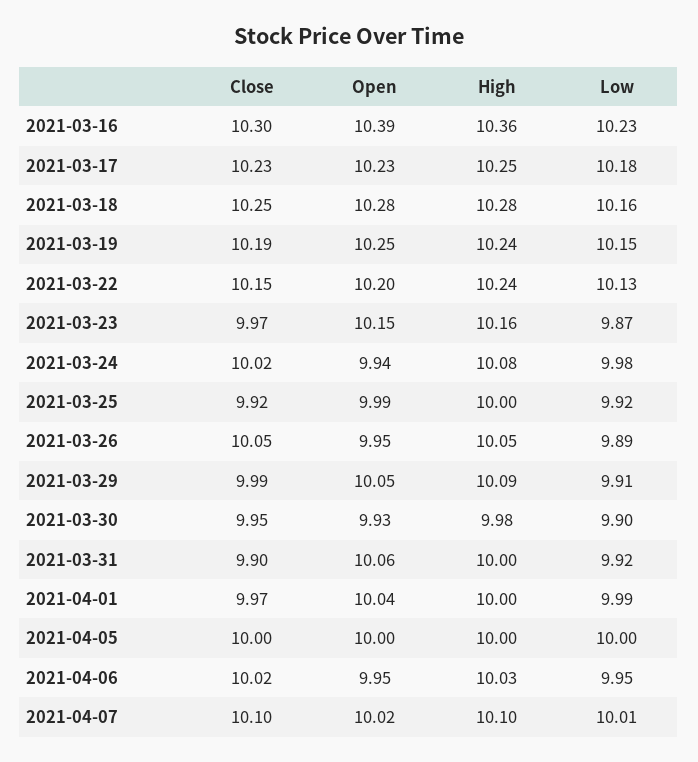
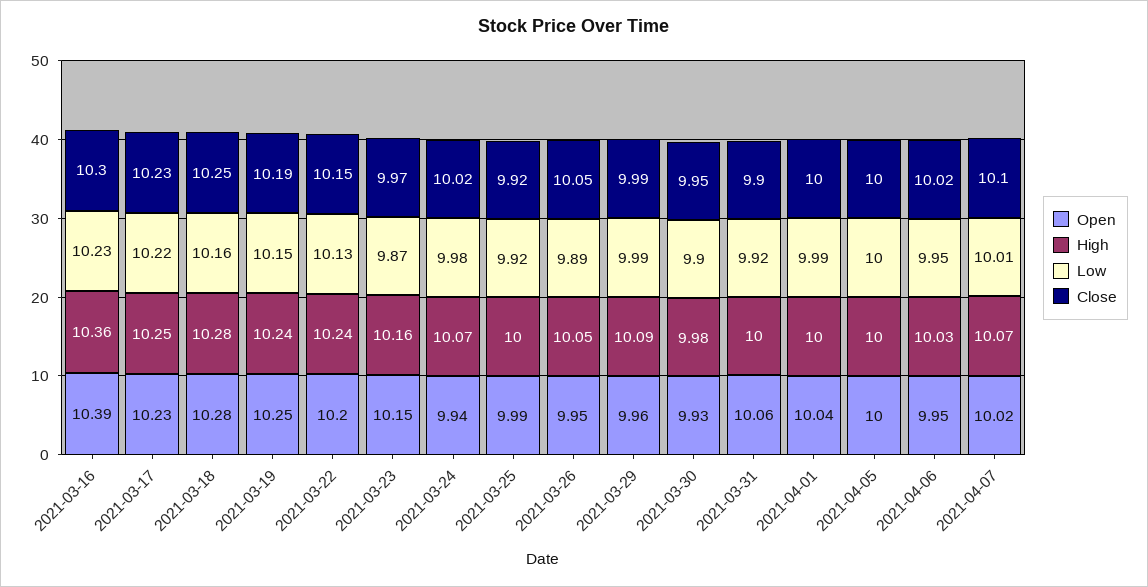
  {
    "Close": {
      "2021-03-16": 10.3,
      "2021-03-17": 10.23,
      "2021-03-18": 10.25,
      "2021-03-19": 10.19,
      "2021-03-22": 10.15,
      "2021-03-23": 9.97,
      "2021-03-24": 10.02,
      "2021-03-25": 9.92,
      "2021-03-26": 10.05,
      "2021-03-29": 9.99,
      "2021-03-30": 9.95,
      "2021-03-31": 9.9,
-     "2021-04-01": 9.97,
+     "2021-04-01": 10,
      "2021-04-05": 10,
      "2021-04-06": 10.02,
      "2021-04-07": 10.1
    },
    "Open": {
      "2021-03-16": 10.39,
      "2021-03-17": 10.23,
      "2021-03-18": 10.28,
      "2021-03-19": 10.25,
      "2021-03-22": 10.2,
      "2021-03-23": 10.15,
      "2021-03-24": 9.94,
      "2021-03-25": 9.99,
      "2021-03-26": 9.95,
-     "2021-03-29": 10.05,
+     "2021-03-29": 9.96,
      "2021-03-30": 9.93,
      "2021-03-31": 10.06,
      "2021-04-01": 10.04,
      "2021-04-05": 10,
      "2021-04-06": 9.95,
      "2021-04-07": 10.02
    },
    "High": {
      "2021-03-16": 10.36,
      "2021-03-17": 10.25,
      "2021-03-18": 10.28,
      "2021-03-19": 10.24,
      "2021-03-22": 10.24,
      "2021-03-23": 10.16,
-     "2021-03-24": 10.08,
+     "2021-03-24": 10.07,
      "2021-03-25": 10,
      "2021-03-26": 10.05,
      "2021-03-29": 10.09,
      "2021-03-30": 9.98,
      "2021-03-31": 10,
      "2021-04-01": 10,
      "2021-04-05": 10,
      "2021-04-06": 10.03,
-     "2021-04-07": 10.1
+     "2021-04-07": 10.07
    },
    "Low": {
      "2021-03-16": 10.23,
-     "2021-03-17": 10.18,
+     "2021-03-17": 10.22,
      "2021-03-18": 10.16,
      "2021-03-19": 10.15,
      "2021-03-22": 10.13,
      "2021-03-23": 9.87,
      "2021-03-24": 9.98,
      "2021-03-25": 9.92,
      "2021-03-26": 9.89,
-     "2021-03-29": 9.91,
+     "2021-03-29": 9.99,
      "2021-03-30": 9.9,
      "2021-03-31": 9.92,
      "2021-04-01": 9.99,
      "2021-04-05": 10,
      "2021-04-06": 9.95,
      "2021-04-07": 10.01
    }
  }

